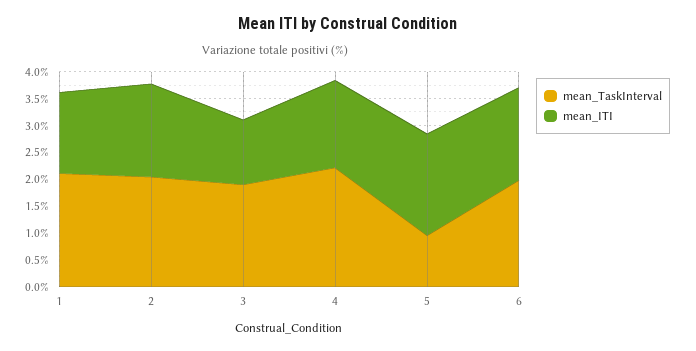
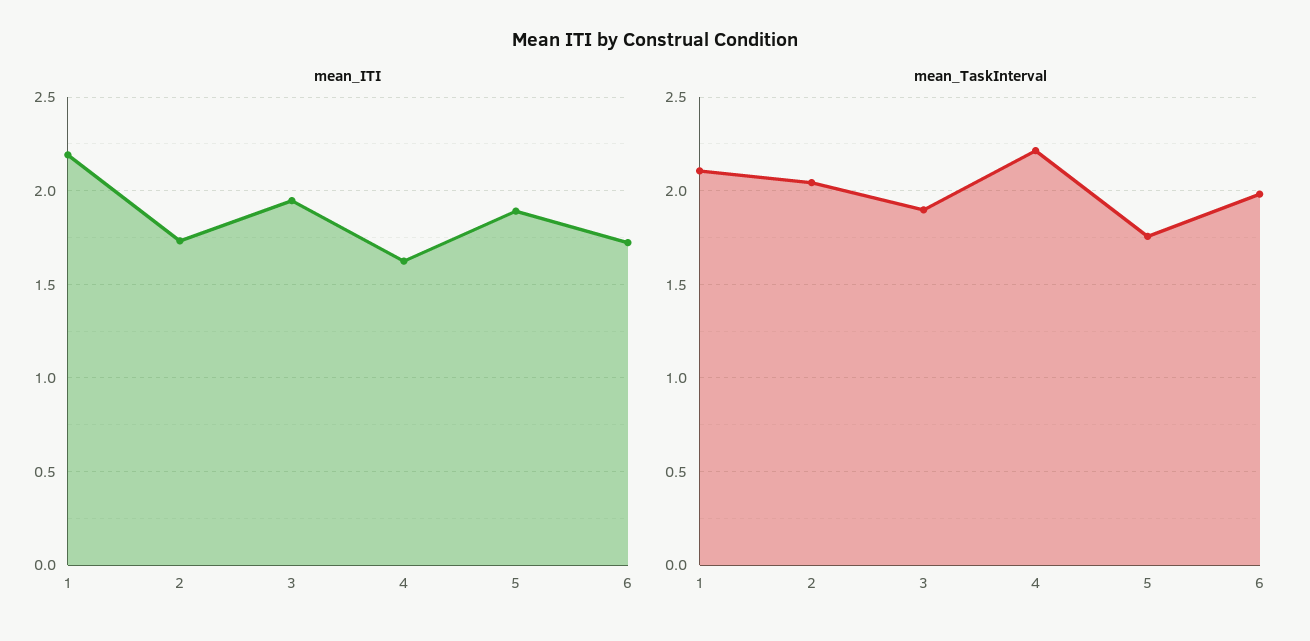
  {
    "mean_TaskInterval": {
      "1": 2.1,
      "2": 2.05,
      "3": 1.9,
      "4": 2.2,
-     "5": 1,
+     "5": 1.75,
      "6": 2
    },
    "mean_ITI": {
-     "1": 1.5,
+     "1": 2.2,
      "2": 1.75,
-     "3": 1.25,
+     "3": 1.95,
      "4": 1.6,
      "5": 1.9,
      "6": 1.7
    }
  }

